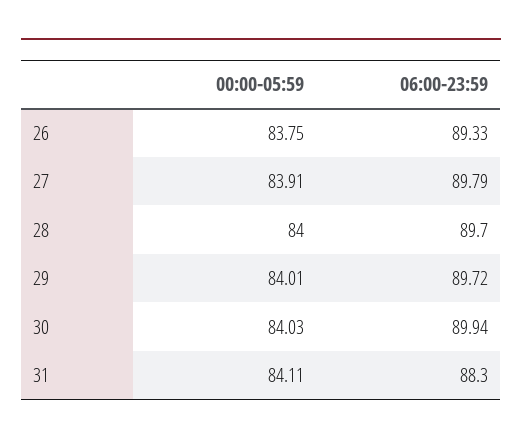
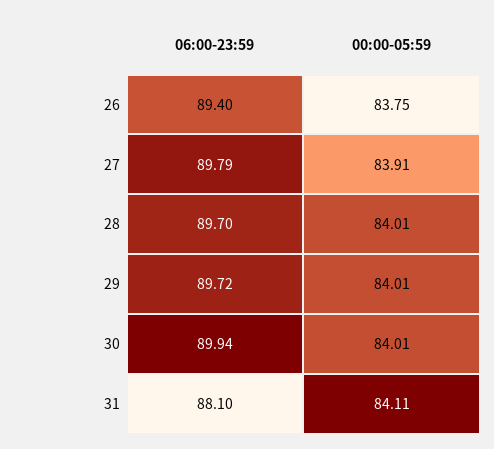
  {
    "00:00-05:59": {
      "26": 83.75,
      "27": 83.91,
-     "28": 84,
+     "28": 84.01,
      "29": 84.01,
-     "30": 84.03,
+     "30": 84.01,
      "31": 84.11
    },
    "06:00-23:59": {
-     "26": 89.33,
+     "26": 89.4,
      "27": 89.79,
      "28": 89.7,
      "29": 89.72,
      "30": 89.94,
-     "31": 88.3
+     "31": 88.1
    }
  }

